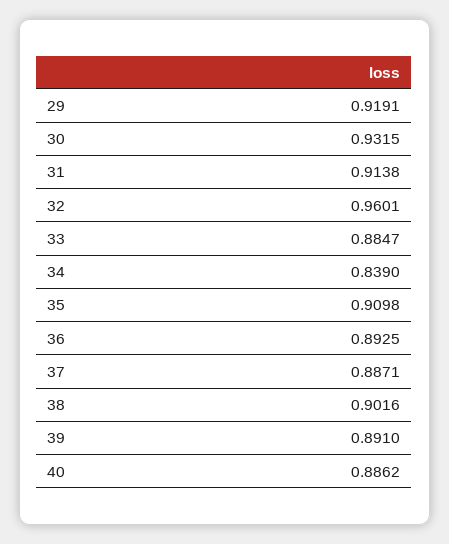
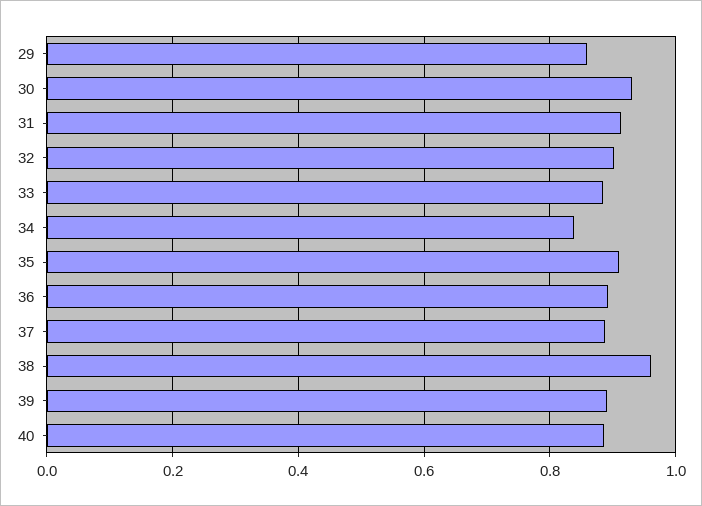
  {
-   "29": 0.9191,
+   "29": 0.86,
    "30": 0.9315,
    "31": 0.9138,
-   "32": 0.9601,
+   "32": 0.9,
    "33": 0.8847,
    "34": 0.839,
    "35": 0.9098,
    "36": 0.8925,
    "37": 0.8871,
-   "38": 0.9016,
+   "38": 0.96,
    "39": 0.891,
    "40": 0.8862
  }

